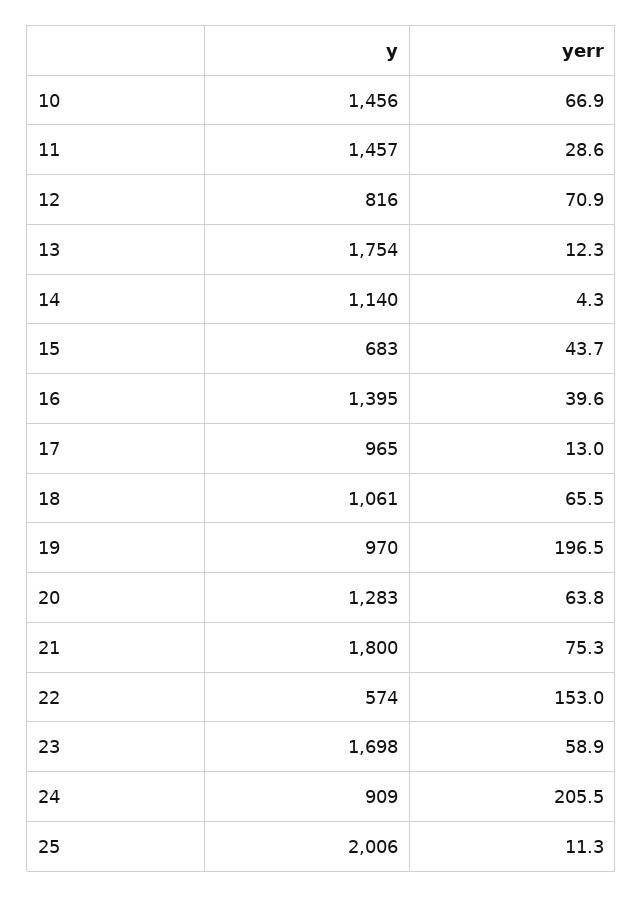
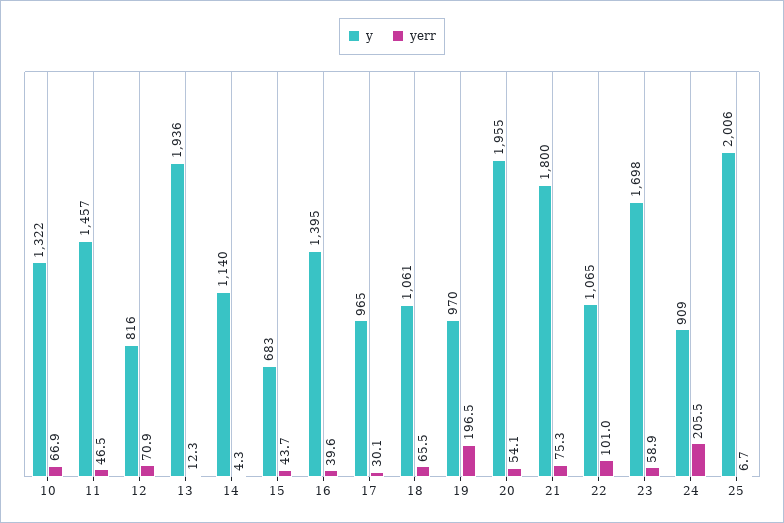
  {
    "y": {
-     "10": 1456,
+     "10": 1322,
      "11": 1457,
      "12": 816,
-     "13": 1754,
+     "13": 1936,
      "14": 1140,
      "15": 683,
      "16": 1395,
      "17": 965,
      "18": 1061,
      "19": 970,
-     "20": 1283,
+     "20": 1955,
      "21": 1800,
-     "22": 574,
+     "22": 1065,
      "23": 1698,
      "24": 909,
      "25": 2006
    },
    "yerr": {
      "10": 66.9,
-     "11": 28.6,
+     "11": 46.5,
      "12": 70.9,
      "13": 12.3,
      "14": 4.3,
      "15": 43.7,
      "16": 39.6,
-     "17": 13,
+     "17": 30.1,
      "18": 65.5,
      "19": 196.5,
-     "20": 63.8,
+     "20": 54.1,
      "21": 75.3,
-     "22": 153,
+     "22": 101,
      "23": 58.9,
      "24": 205.5,
-     "25": 11.3
+     "25": 6.7
    }
  }

